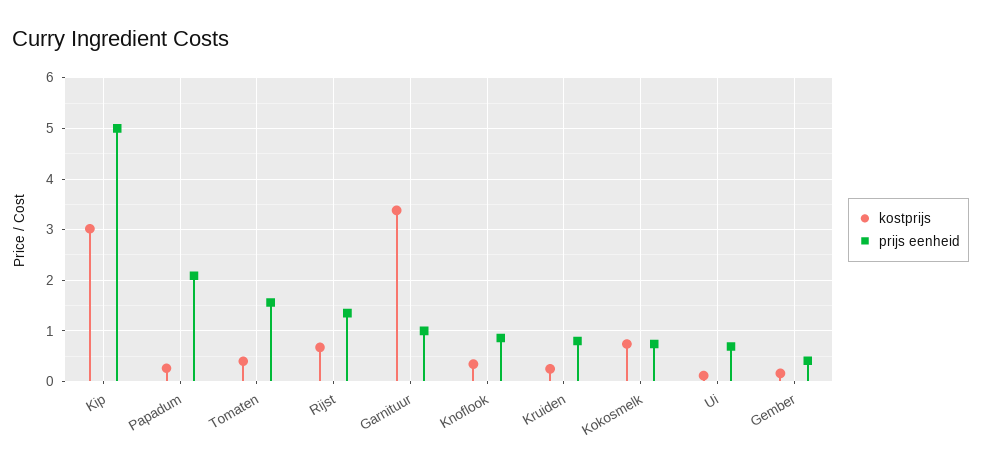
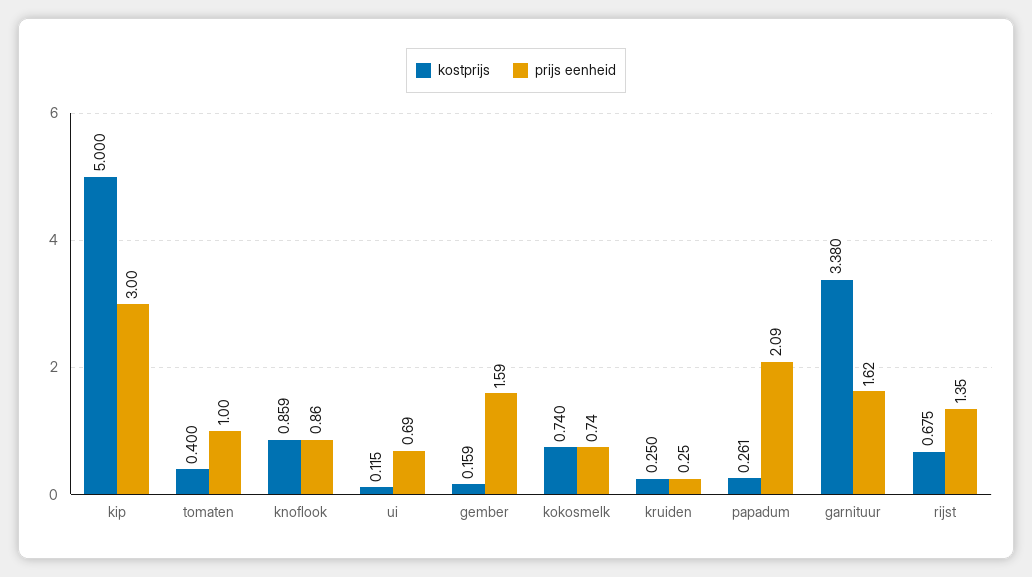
  {
    "kostprijs": {
-     "Kip": 3,
+     "Kip": 5,
      "Papadum": 0.261,
      "Tomaten": 0.4,
      "Rijst": 0.675,
      "Garnituur": 3.38,
-     "Knoflook": 0.4,
+     "Knoflook": 0.859,
      "Kruiden": 0.25,
      "Kokosmelk": 0.74,
      "Ui": 0.115,
      "Gember": 0.159
    },
    "prijs eenheid": {
-     "Kip": 5,
+     "Kip": 3,
      "Papadum": 2.09,
-     "Tomaten": 1.6,
+     "Tomaten": 1,
      "Rijst": 1.35,
-     "Garnituur": 1,
+     "Garnituur": 1.62,
      "Knoflook": 0.86,
-     "Kruiden": 0.8,
+     "Kruiden": 0.25,
      "Kokosmelk": 0.74,
      "Ui": 0.69,
-     "Gember": 0.4
+     "Gember": 1.59
    }
  }

